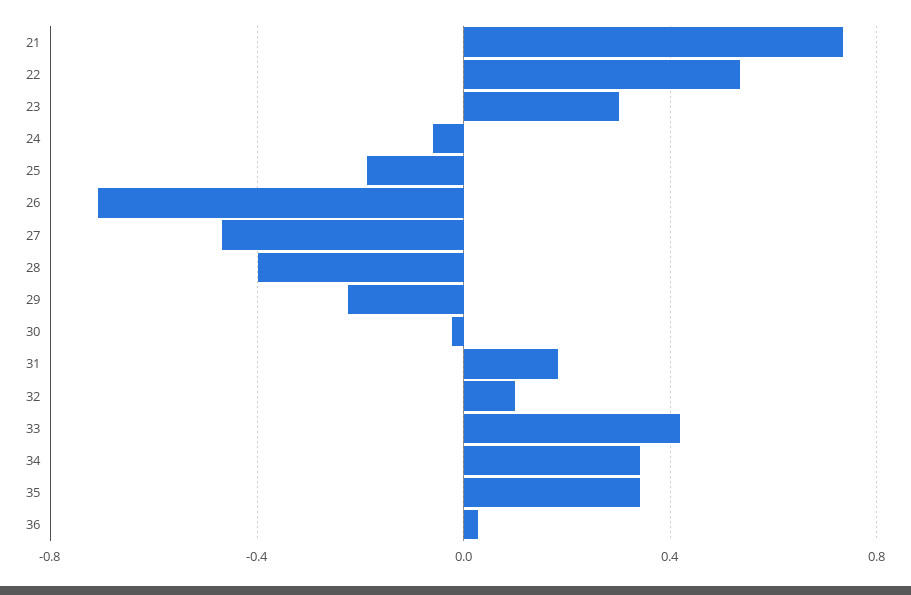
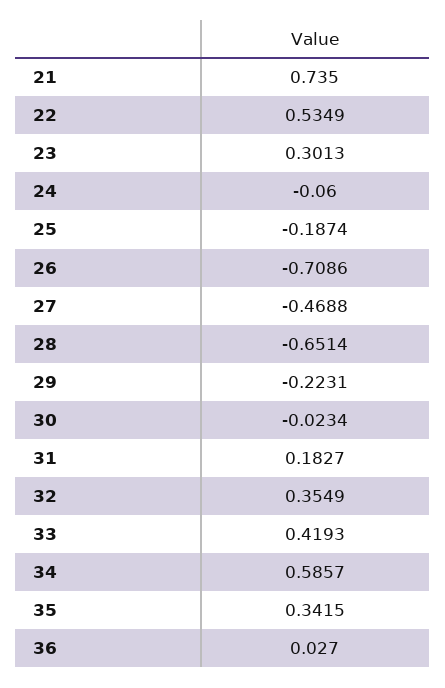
  {
    "21": 0.735,
    "22": 0.5349,
    "23": 0.3013,
    "24": -0.06,
    "25": -0.1874,
    "26": -0.7086,
    "27": -0.4688,
-   "28": -0.4,
+   "28": -0.6514,
    "29": -0.2231,
    "30": -0.0234,
    "31": 0.1827,
-   "32": 0.1,
+   "32": 0.3549,
    "33": 0.4193,
-   "34": 0.35,
+   "34": 0.5857,
    "35": 0.3415,
    "36": 0.027
  }

